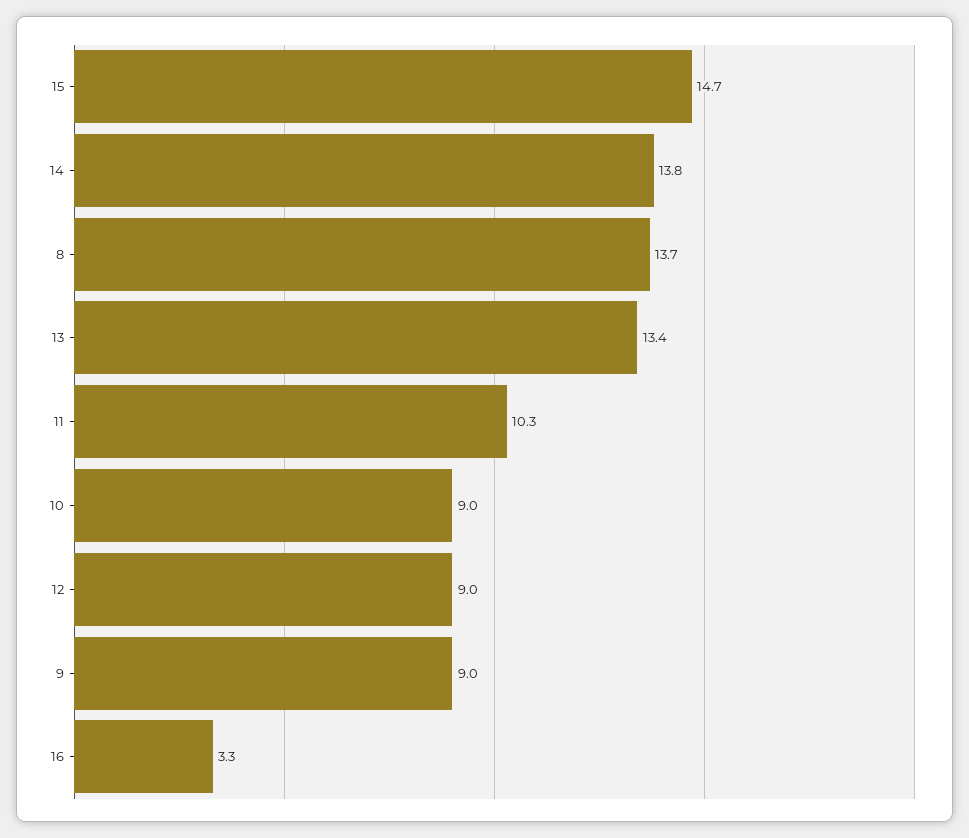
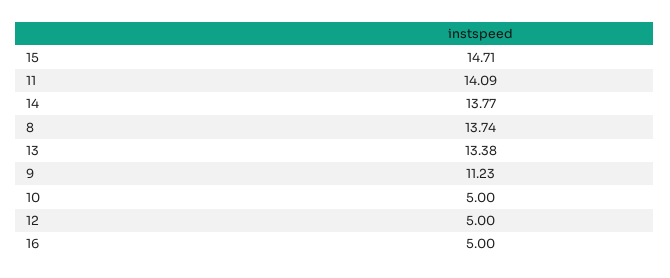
  {
    "15": 14.71,
    "14": 13.77,
    "8": 13.74,
    "13": 13.38,
-   "11": 10.3,
+   "11": 14.09,
-   "10": 9,
+   "10": 5,
-   "12": 9,
+   "12": 5,
-   "9": 9,
+   "9": 11.23,
-   "16": 3.3
+   "16": 5
  }

